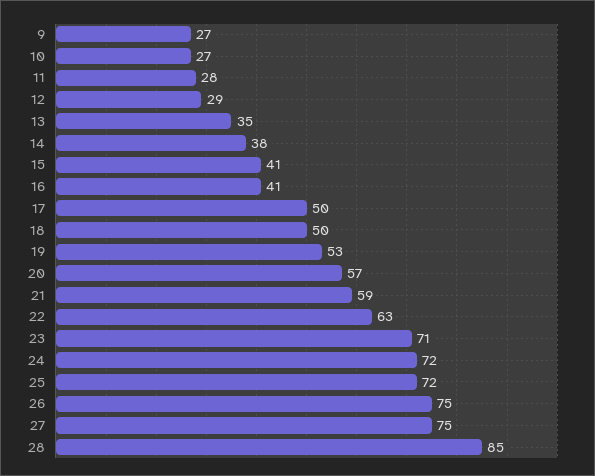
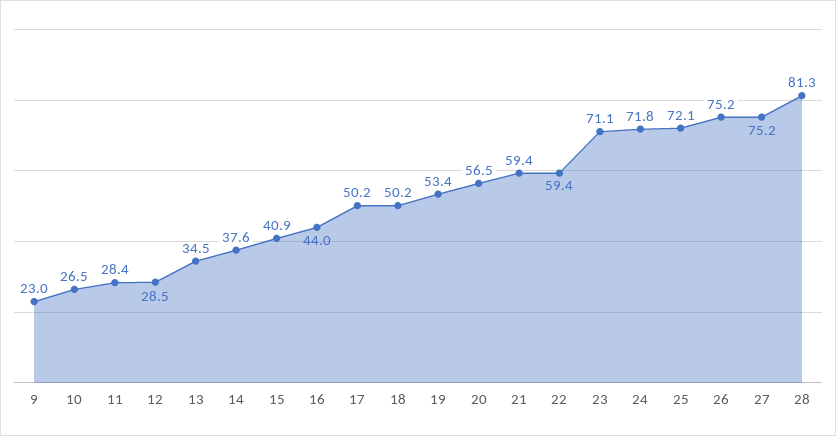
  {
-   "9": 27,
+   "9": 23,
    "10": 26.5,
    "11": 28.4,
    "12": 28.5,
    "13": 34.5,
    "14": 37.6,
    "15": 40.9,
-   "16": 41,
+   "16": 44,
    "17": 50.2,
    "18": 50.2,
    "19": 53.4,
    "20": 56.5,
    "21": 59.4,
-   "22": 63,
+   "22": 59.4,
    "23": 71.1,
    "24": 71.8,
    "25": 72.1,
    "26": 75.2,
    "27": 75.2,
-   "28": 85
+   "28": 81.3
  }

